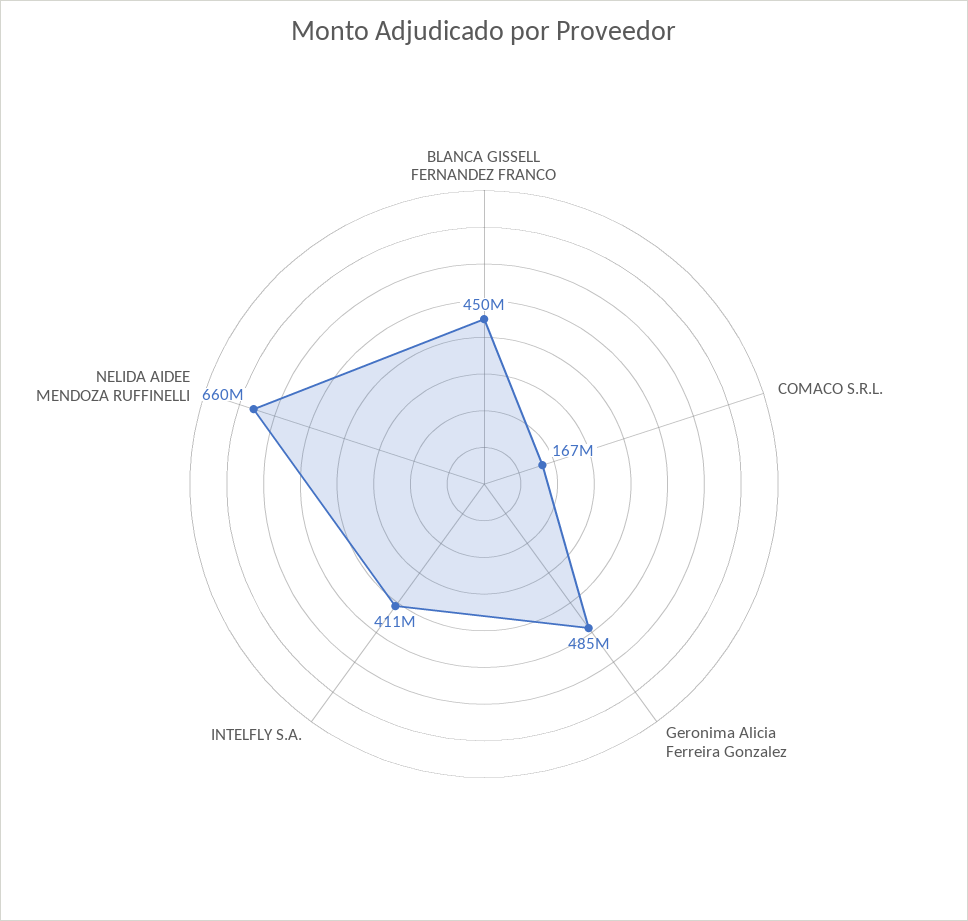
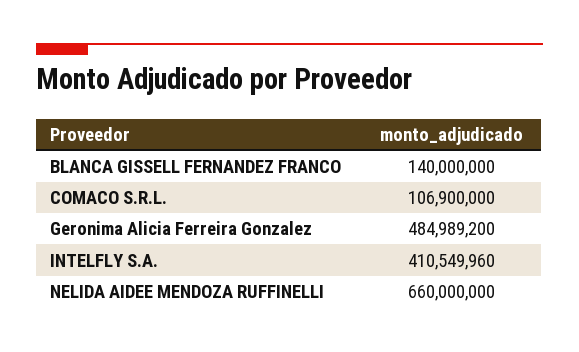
  {
-   "BLANCA GISSELL FERNANDEZ FRANCO": 450000000,
+   "BLANCA GISSELL FERNANDEZ FRANCO": 140000000,
-   "COMACO S.R.L.": 167000000,
+   "COMACO S.R.L.": 106900000,
    "Geronima Alicia Ferreira Gonzalez": 484989200,
    "INTELFLY S.A.": 410549960,
    "NELIDA AIDEE MENDOZA RUFFINELLI": 660000000
  }

